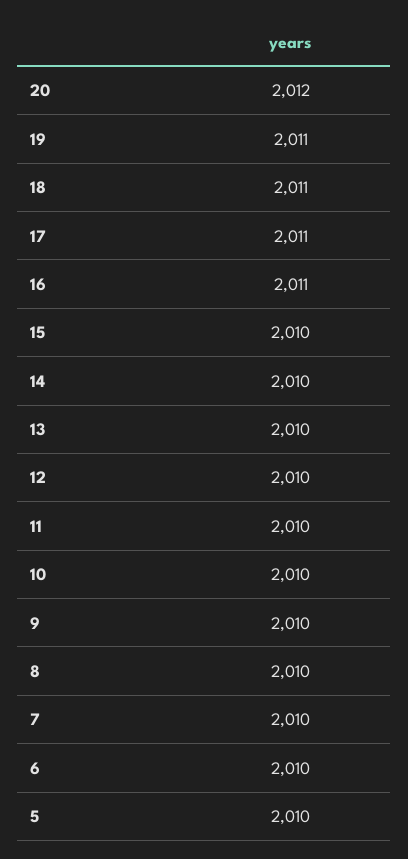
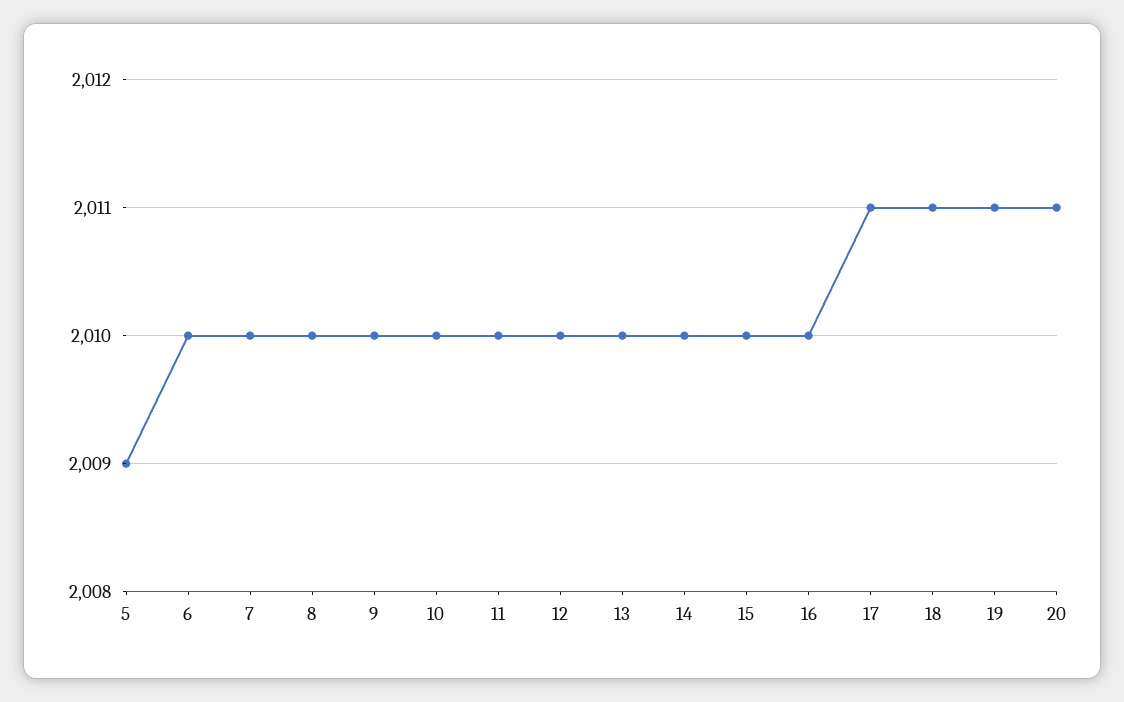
  {
-   "20": 2012,
+   "20": 2011,
    "19": 2011,
    "18": 2011,
    "17": 2011,
-   "16": 2011,
+   "16": 2010,
    "15": 2010,
    "14": 2010,
    "13": 2010,
    "12": 2010,
    "11": 2010,
    "10": 2010,
    "9": 2010,
    "8": 2010,
    "7": 2010,
    "6": 2010,
-   "5": 2010
+   "5": 2009
  }

